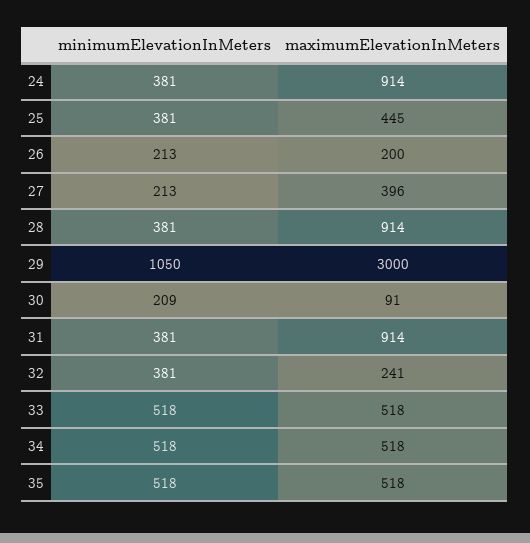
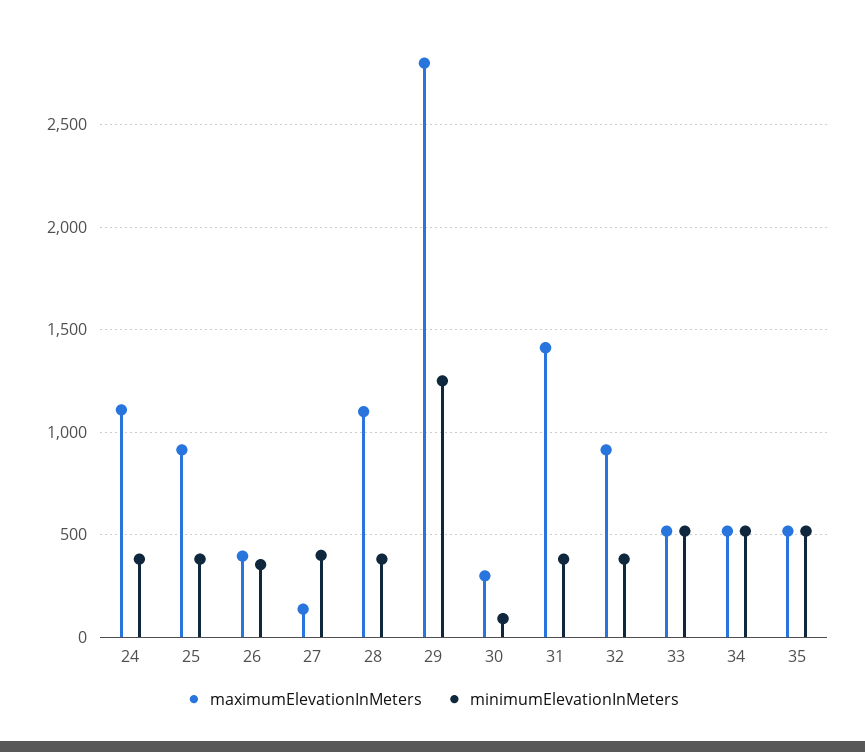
  {
    "minimumElevationInMeters": {
      "24": 381,
      "25": 381,
-     "26": 213,
+     "26": 350,
-     "27": 213,
+     "27": 400,
      "28": 381,
-     "29": 1050,
+     "29": 1250,
-     "30": 209,
+     "30": 100,
      "31": 381,
      "32": 381,
      "33": 518,
      "34": 518,
      "35": 518
    },
    "maximumElevationInMeters": {
-     "24": 914,
+     "24": 1100,
-     "25": 445,
+     "25": 900,
-     "26": 200,
+     "26": 400,
-     "27": 396,
+     "27": 150,
-     "28": 914,
+     "28": 1100,
-     "29": 3000,
+     "29": 2800,
-     "30": 91,
+     "30": 300,
-     "31": 914,
+     "31": 1400,
-     "32": 241,
+     "32": 900,
      "33": 518,
      "34": 518,
      "35": 518
    }
  }

